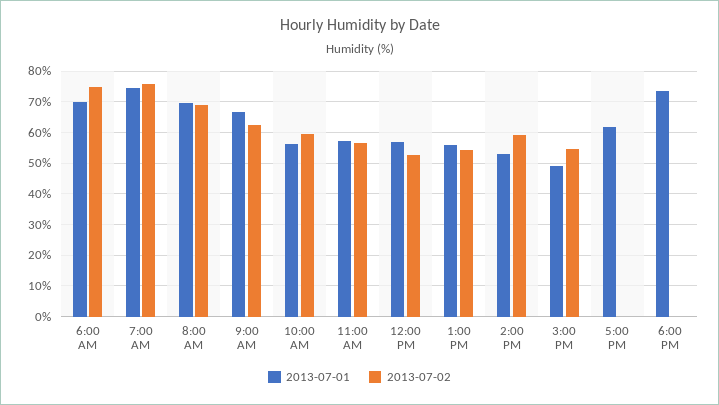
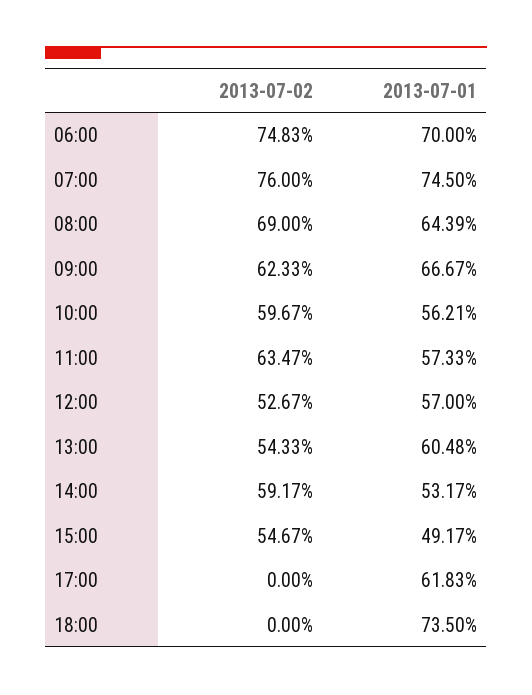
  {
    "2013-07-01": {
      "6:00 AM": 70,
      "7:00 AM": 74.5,
-     "8:00 AM": 70,
+     "8:00 AM": 64.39,
      "9:00 AM": 66.67,
      "10:00 AM": 56.21,
      "11:00 AM": 57.33,
      "12:00 PM": 57,
-     "1:00 PM": 56,
+     "1:00 PM": 60.48,
      "2:00 PM": 53.17,
      "3:00 PM": 49.17,
      "5:00 PM": 61.83,
      "6:00 PM": 73.5
    },
    "2013-07-02": {
      "6:00 AM": 74.83,
      "7:00 AM": 76,
      "8:00 AM": 69,
      "9:00 AM": 62.33,
      "10:00 AM": 59.67,
-     "11:00 AM": 56,
+     "11:00 AM": 63.47,
      "12:00 PM": 52.67,
      "1:00 PM": 54.33,
      "2:00 PM": 59.17,
      "3:00 PM": 54.67,
      "5:00 PM": 0,
      "6:00 PM": 0
    }
  }

